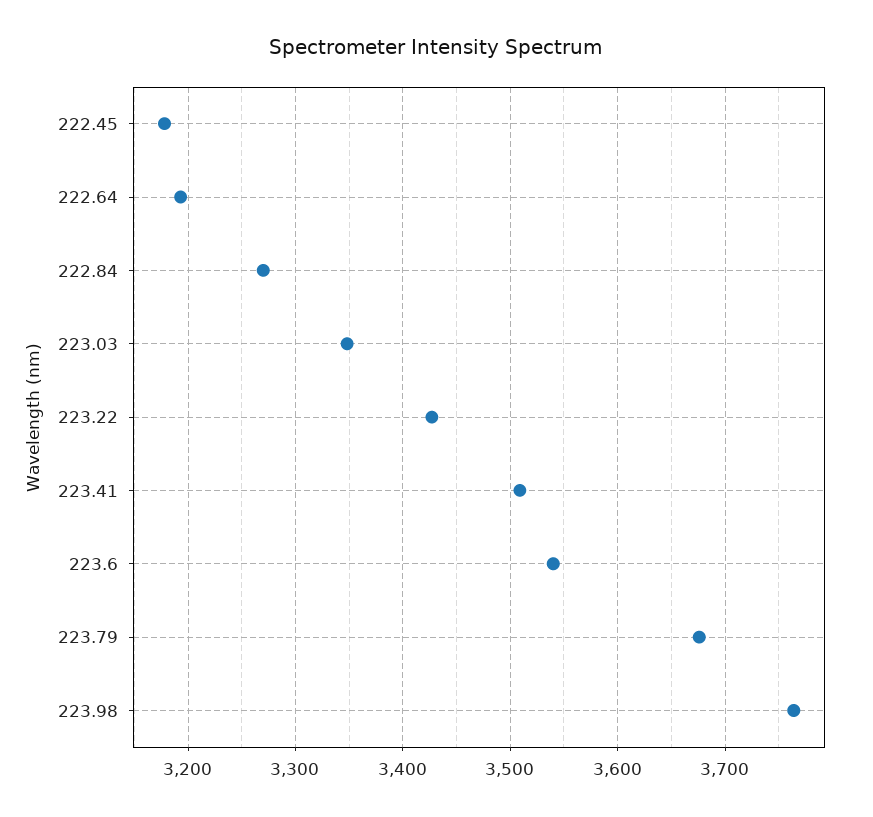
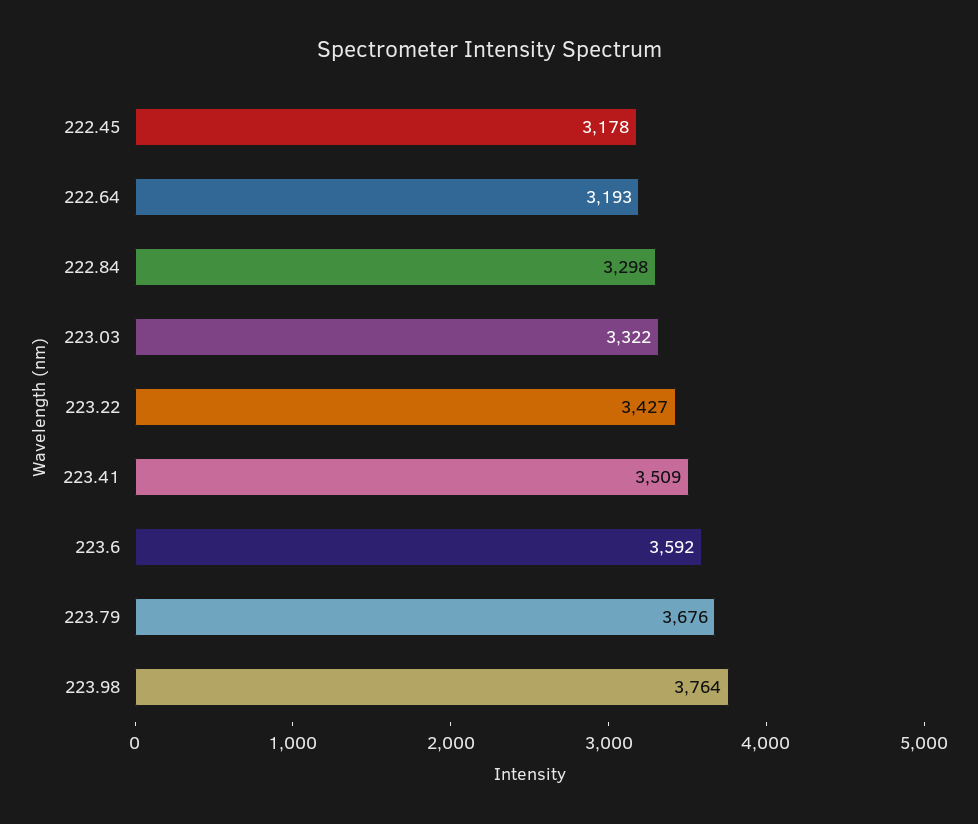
  {
    "222.45": 3178,
    "222.64": 3193,
-   "222.84": 3270,
+   "222.84": 3298,
-   "223.03": 3350,
+   "223.03": 3322,
    "223.22": 3427,
    "223.41": 3509,
-   "223.6": 3540,
+   "223.6": 3592,
    "223.79": 3676,
    "223.98": 3764
  }

